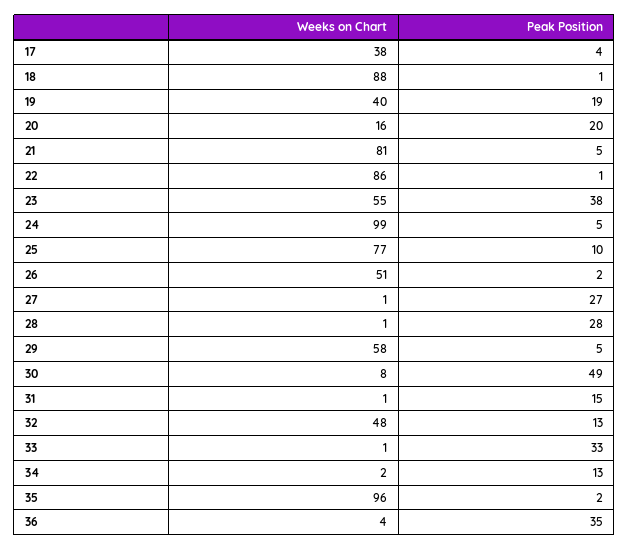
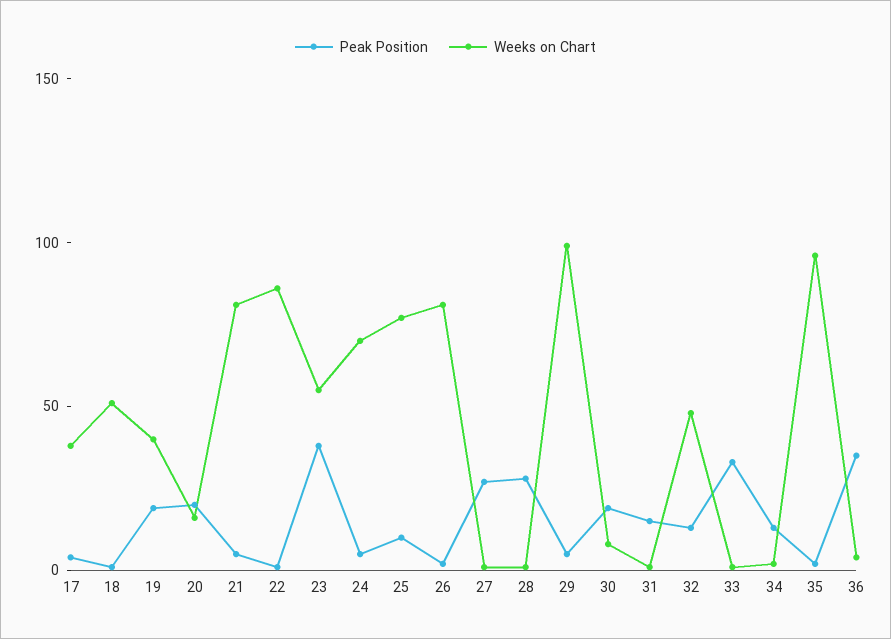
  {
    "Weeks on Chart": {
      "17": 38,
-     "18": 88,
+     "18": 50,
      "19": 40,
      "20": 16,
      "21": 81,
      "22": 86,
      "23": 55,
-     "24": 99,
+     "24": 70,
      "25": 77,
-     "26": 51,
+     "26": 80,
      "27": 1,
      "28": 1,
-     "29": 58,
+     "29": 100,
      "30": 8,
      "31": 1,
      "32": 48,
      "33": 1,
      "34": 2,
      "35": 96,
      "36": 4
    },
    "Peak Position": {
      "17": 4,
      "18": 1,
      "19": 19,
      "20": 20,
      "21": 5,
      "22": 1,
      "23": 38,
      "24": 5,
      "25": 10,
      "26": 2,
      "27": 27,
      "28": 28,
      "29": 5,
-     "30": 49,
+     "30": 20,
      "31": 15,
      "32": 13,
      "33": 33,
      "34": 13,
      "35": 2,
      "36": 35
    }
  }

